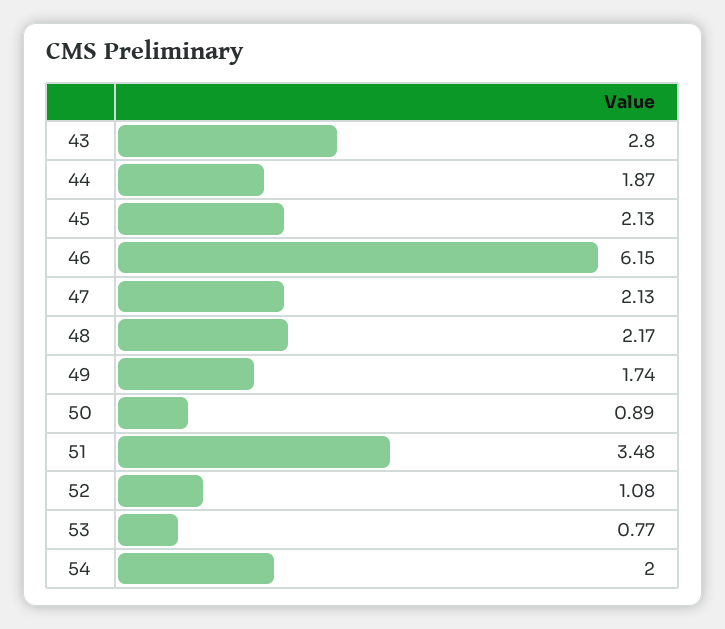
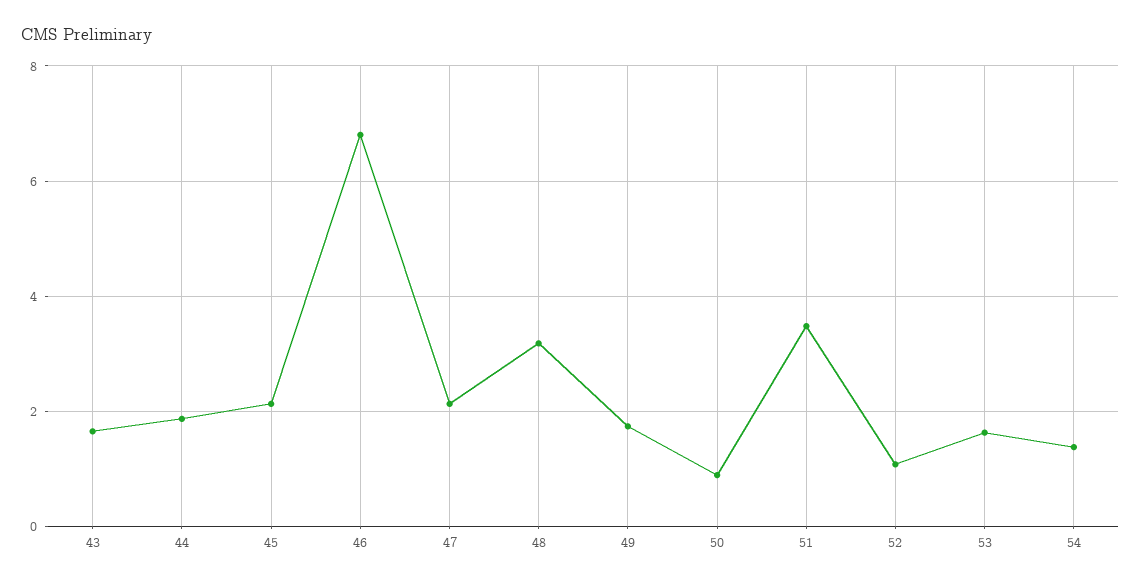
  {
-   "43": 2.8,
+   "43": 1.6,
    "44": 1.87,
    "45": 2.13,
-   "46": 6.15,
+   "46": 6.8,
    "47": 2.13,
-   "48": 2.17,
+   "48": 3.2,
    "49": 1.74,
    "50": 0.89,
    "51": 3.48,
    "52": 1.08,
-   "53": 0.77,
+   "53": 1.6,
-   "54": 2
+   "54": 1.4
  }

